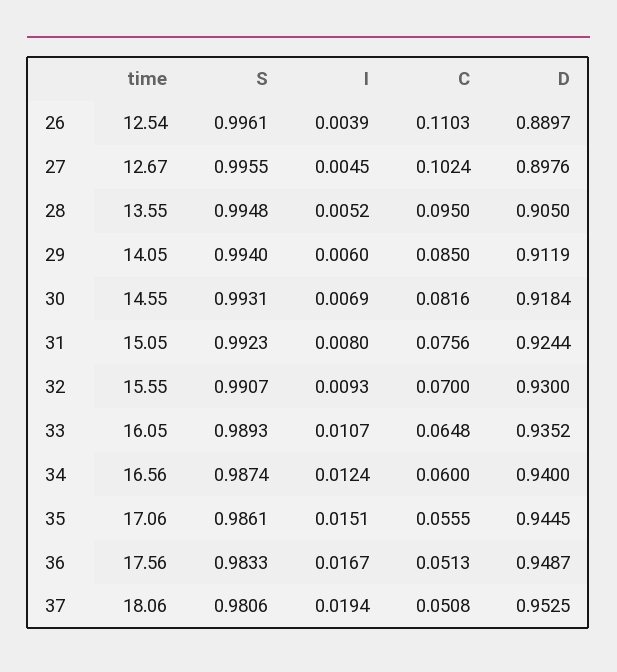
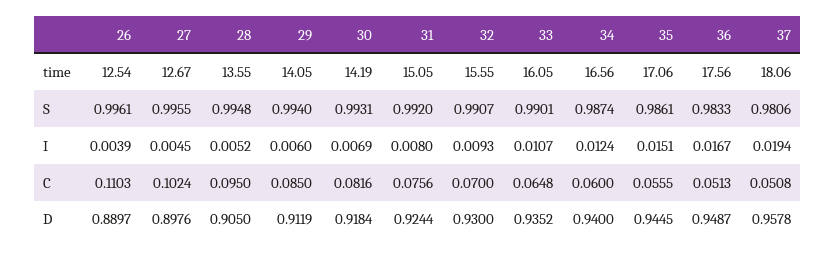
  {
    "time": {
      "26": 12.54,
      "27": 12.67,
      "28": 13.55,
      "29": 14.05,
-     "30": 14.55,
+     "30": 14.19,
      "31": 15.05,
      "32": 15.55,
      "33": 16.05,
      "34": 16.56,
      "35": 17.06,
      "36": 17.56,
      "37": 18.06
    },
    "S": {
      "26": 0.9961,
      "27": 0.9955,
      "28": 0.9948,
      "29": 0.994,
      "30": 0.9931,
-     "31": 0.9923,
+     "31": 0.992,
      "32": 0.9907,
-     "33": 0.9893,
+     "33": 0.9901,
      "34": 0.9874,
      "35": 0.9861,
      "36": 0.9833,
      "37": 0.9806
    },
    "I": {
      "26": 0.0039,
      "27": 0.0045,
      "28": 0.0052,
      "29": 0.006,
      "30": 0.0069,
      "31": 0.008,
      "32": 0.0093,
      "33": 0.0107,
      "34": 0.0124,
      "35": 0.0151,
      "36": 0.0167,
      "37": 0.0194
    },
    "C": {
      "26": 0.1103,
      "27": 0.1024,
      "28": 0.095,
      "29": 0.085,
      "30": 0.0816,
      "31": 0.0756,
      "32": 0.07,
      "33": 0.0648,
      "34": 0.06,
      "35": 0.0555,
      "36": 0.0513,
      "37": 0.0508
    },
    "D": {
      "26": 0.8897,
      "27": 0.8976,
      "28": 0.905,
      "29": 0.9119,
      "30": 0.9184,
      "31": 0.9244,
      "32": 0.93,
      "33": 0.9352,
      "34": 0.94,
      "35": 0.9445,
      "36": 0.9487,
-     "37": 0.9525
+     "37": 0.9578
    }
  }

